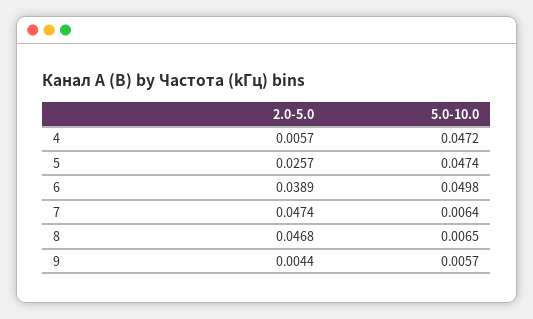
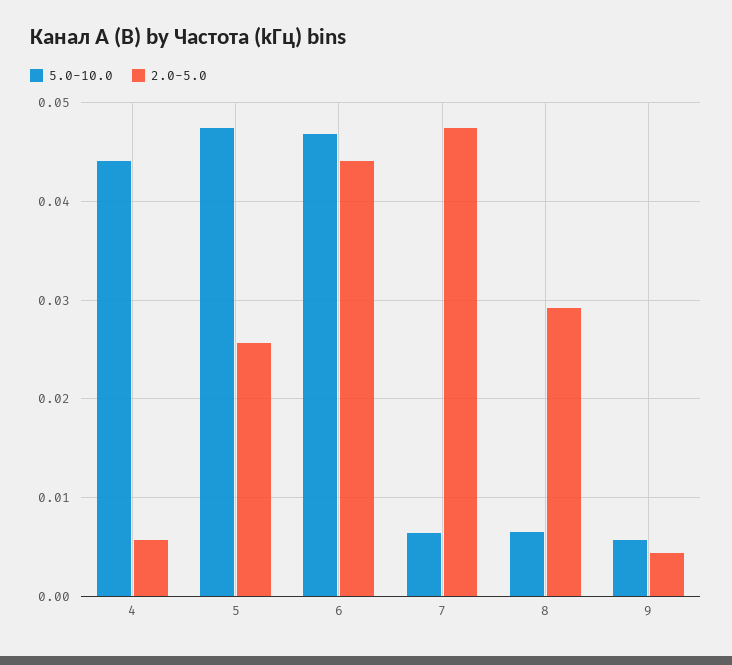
  {
    "2.0-5.0": {
      "4": 0.0057,
      "5": 0.0257,
-     "6": 0.0389,
+     "6": 0.044,
      "7": 0.0474,
-     "8": 0.0468,
+     "8": 0.029,
      "9": 0.0044
    },
    "5.0-10.0": {
-     "4": 0.0472,
+     "4": 0.044,
      "5": 0.0474,
-     "6": 0.0498,
+     "6": 0.047,
      "7": 0.0064,
      "8": 0.0065,
      "9": 0.0057
    }
  }

